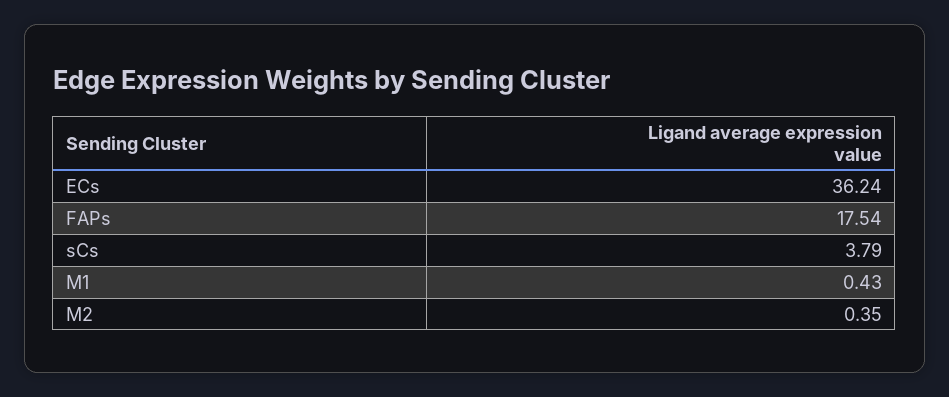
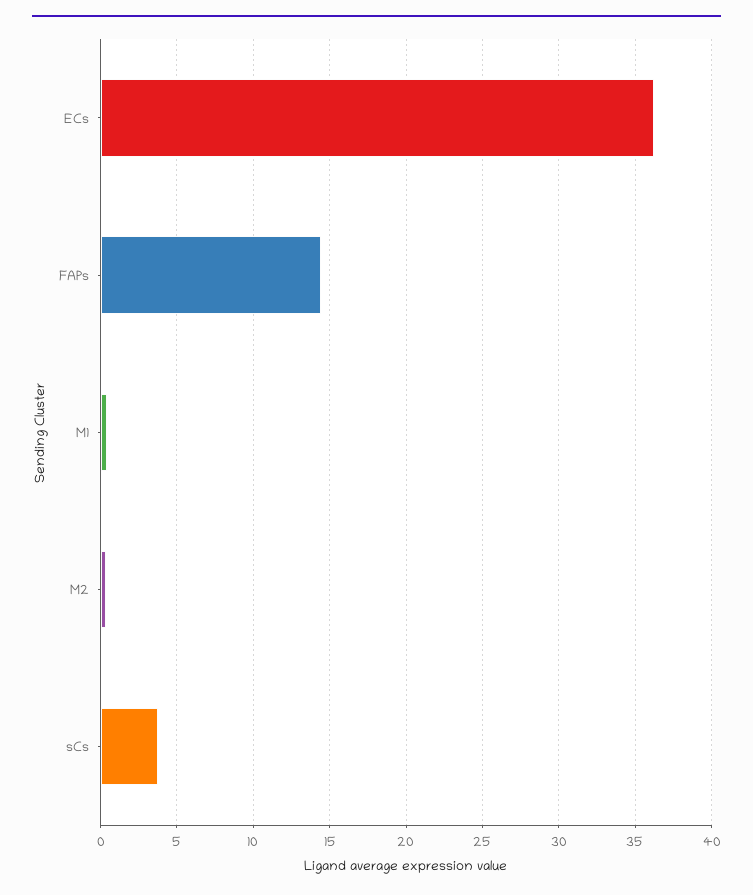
  {
    "ECs": 36.24,
-   "FAPs": 17.54,
+   "FAPs": 14.5,
    "sCs": 3.79,
    "M1": 0.43,
    "M2": 0.35
  }

